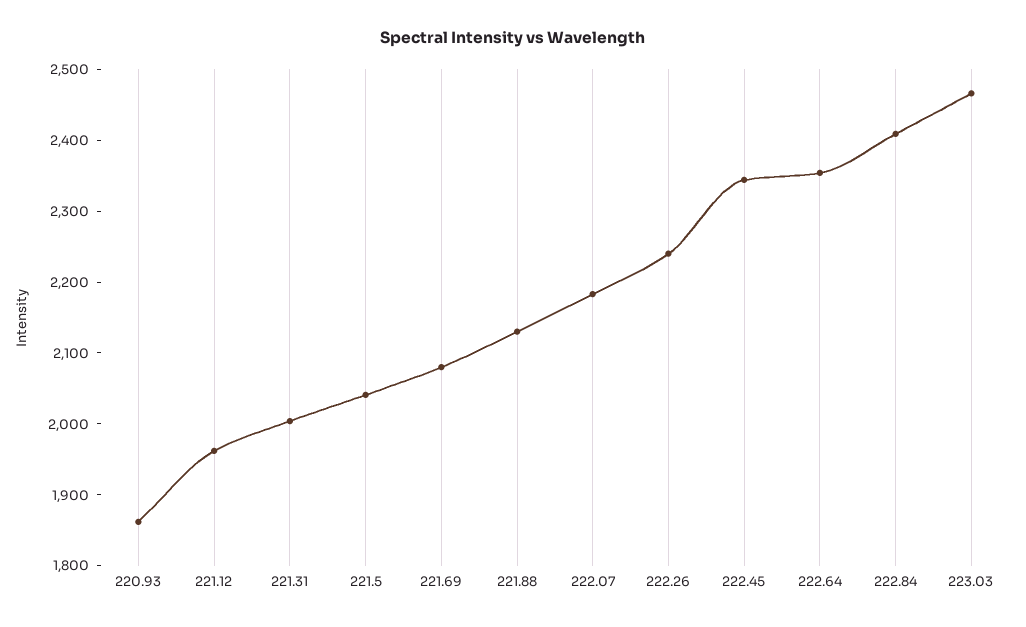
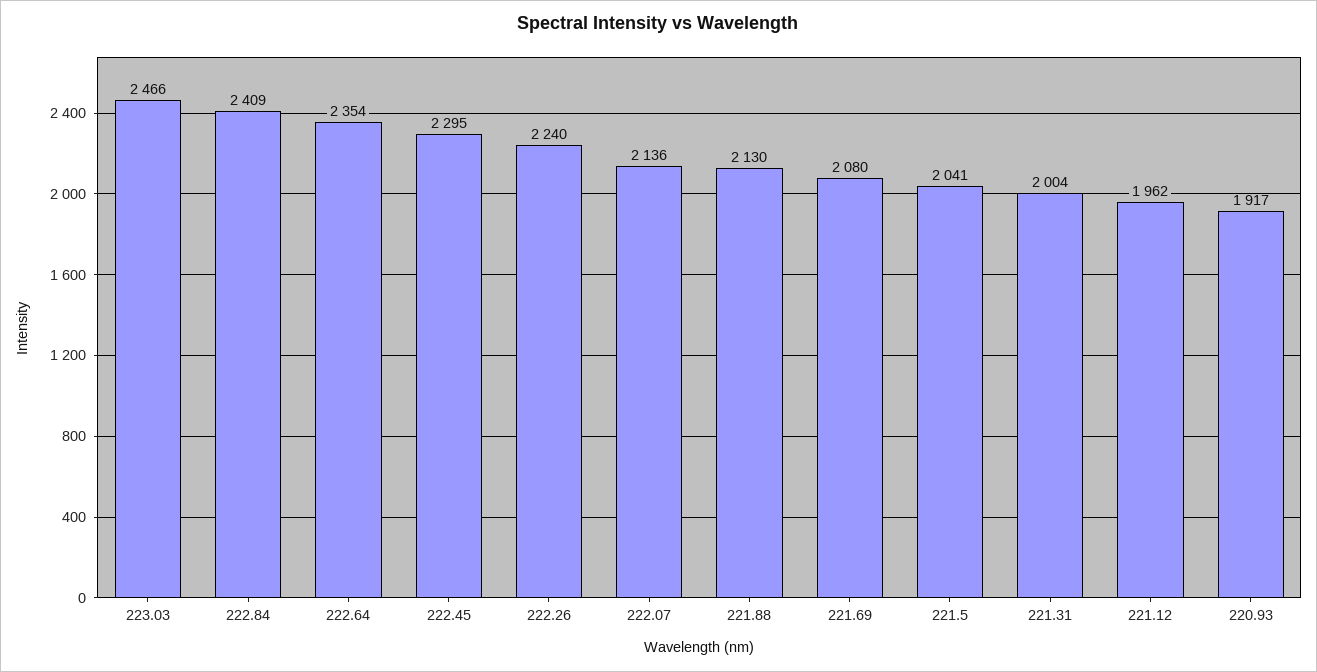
  {
-   "220.93": 1860,
+   "220.93": 1917,
    "221.12": 1962,
    "221.31": 2004,
    "221.5": 2041,
    "221.69": 2080,
    "221.88": 2130,
-   "222.07": 2180,
+   "222.07": 2136,
    "222.26": 2240,
-   "222.45": 2340,
+   "222.45": 2295,
    "222.64": 2354,
    "222.84": 2409,
    "223.03": 2466
  }

